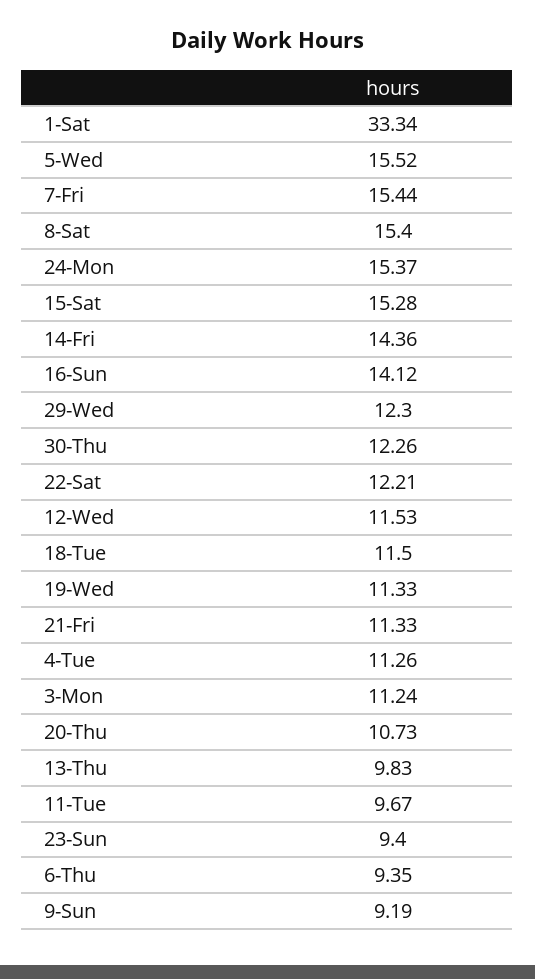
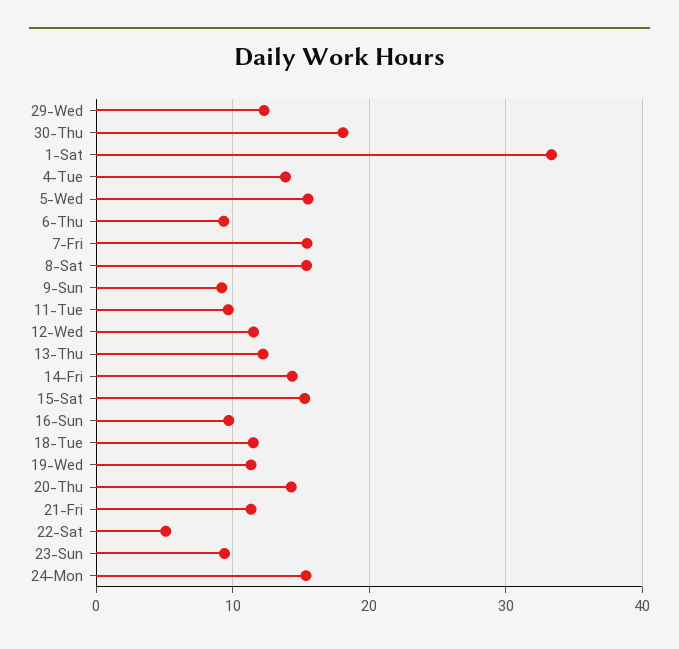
  {
    "1-Sat": 33.34,
    "5-Wed": 15.52,
    "7-Fri": 15.44,
    "8-Sat": 15.4,
    "24-Mon": 15.37,
    "15-Sat": 15.28,
    "14-Fri": 14.36,
-   "16-Sun": 14.12,
+   "16-Sun": 10,
    "29-Wed": 12.3,
-   "30-Thu": 12.26,
+   "30-Thu": 18,
-   "22-Sat": 12.21,
+   "22-Sat": 5,
    "12-Wed": 11.53,
    "18-Tue": 11.5,
    "19-Wed": 11.33,
    "21-Fri": 11.33,
-   "4-Tue": 11.26,
+   "4-Tue": 14,
-   "3-Mon": 11.24,
-   "20-Thu": 10.73,
+   "20-Thu": 14,
-   "13-Thu": 9.83,
+   "13-Thu": 12,
    "11-Tue": 9.67,
    "23-Sun": 9.4,
    "6-Thu": 9.35,
    "9-Sun": 9.19
  }

